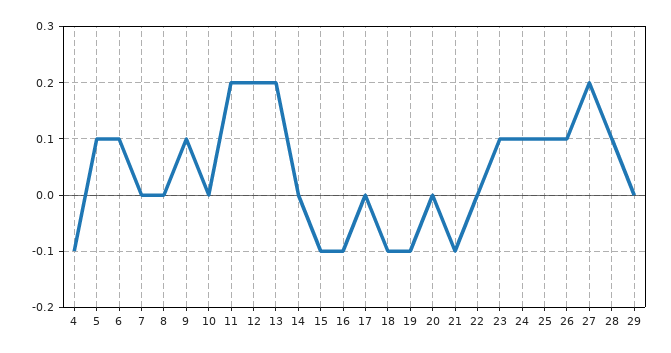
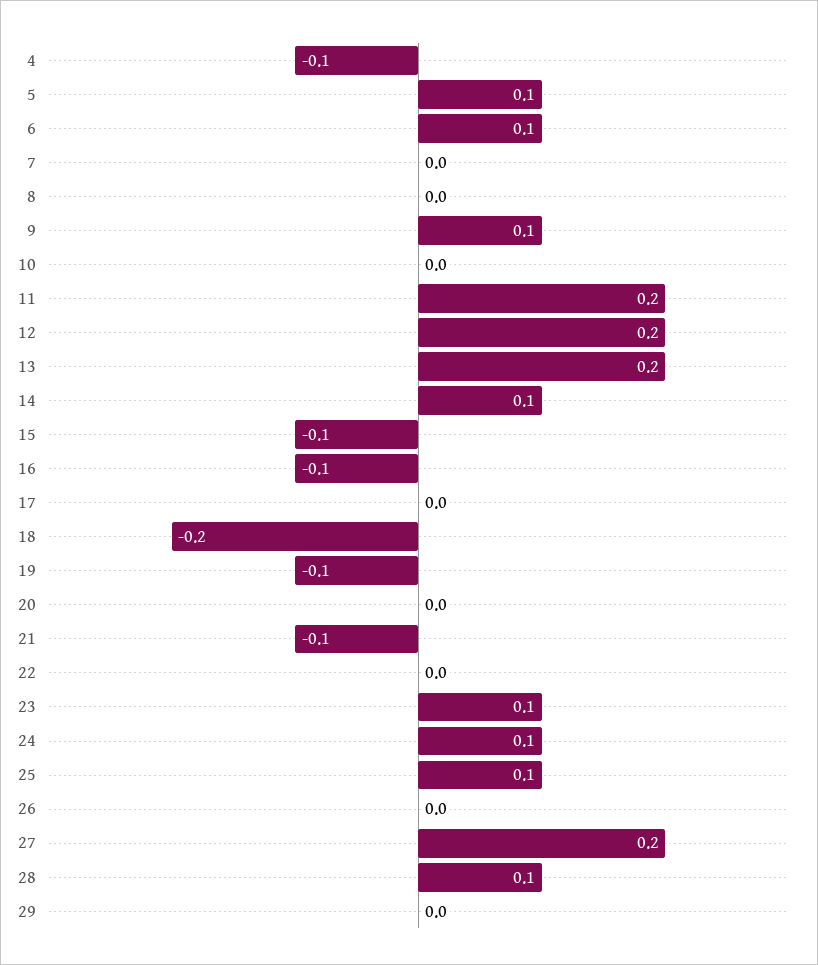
  {
    "4": -0.1,
    "5": 0.1,
    "6": 0.1,
    "7": 0,
    "8": 0,
    "9": 0.1,
    "10": 0,
    "11": 0.2,
    "12": 0.2,
    "13": 0.2,
-   "14": 0,
+   "14": 0.1,
    "15": -0.1,
    "16": -0.1,
    "17": 0,
-   "18": -0.1,
+   "18": -0.2,
    "19": -0.1,
    "20": 0,
    "21": -0.1,
    "22": 0,
    "23": 0.1,
    "24": 0.1,
    "25": 0.1,
-   "26": 0.1,
+   "26": 0,
    "27": 0.2,
    "28": 0.1,
    "29": 0
  }

